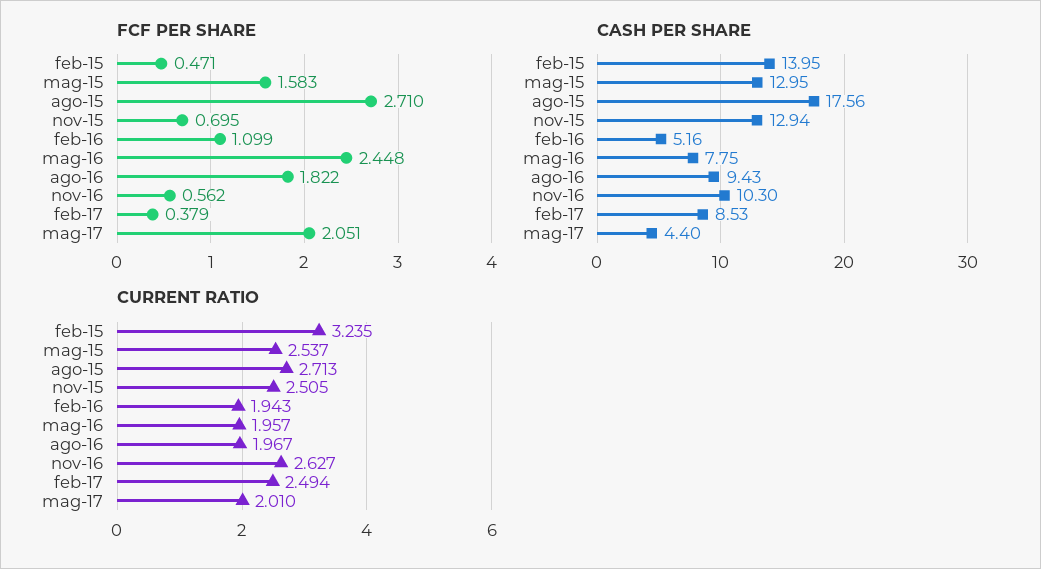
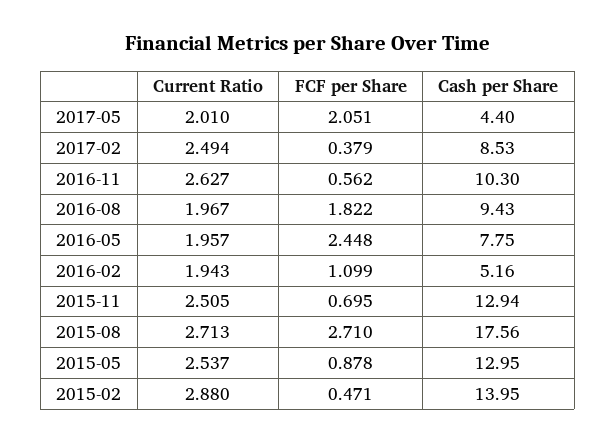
  {
    "FCF PER SHARE": {
      "feb-15": 0.471,
-     "mag-15": 1.583,
+     "mag-15": 0.878,
      "ago-15": 2.71,
      "nov-15": 0.695,
      "feb-16": 1.099,
      "mag-16": 2.448,
      "ago-16": 1.822,
      "nov-16": 0.562,
      "feb-17": 0.379,
      "mag-17": 2.051
    },
    "CASH PER SHARE": {
      "feb-15": 13.95,
      "mag-15": 12.95,
      "ago-15": 17.56,
      "nov-15": 12.94,
      "feb-16": 5.16,
      "mag-16": 7.75,
      "ago-16": 9.43,
      "nov-16": 10.3,
      "feb-17": 8.53,
      "mag-17": 4.4
    },
    "CURRENT RATIO": {
-     "feb-15": 3.235,
+     "feb-15": 2.88,
      "mag-15": 2.537,
      "ago-15": 2.713,
      "nov-15": 2.505,
      "feb-16": 1.943,
      "mag-16": 1.957,
      "ago-16": 1.967,
      "nov-16": 2.627,
      "feb-17": 2.494,
      "mag-17": 2.01
    }
  }

